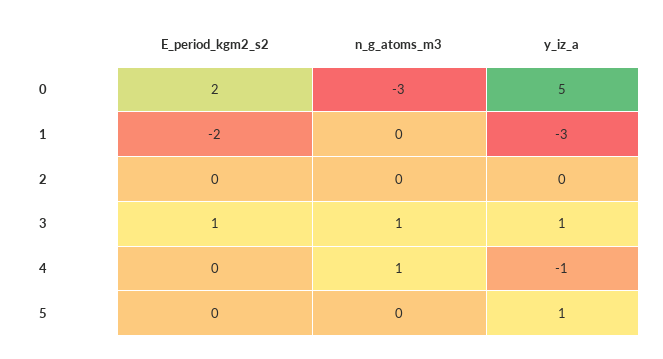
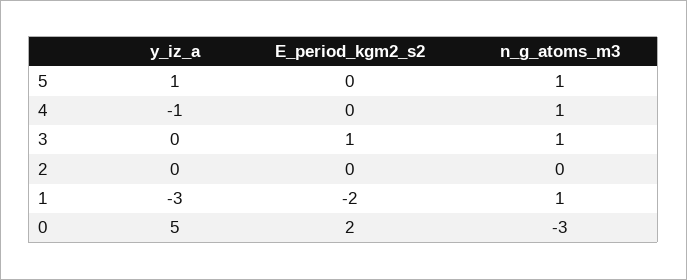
  {
    "E_period_kgm2_s2": {
      "0": 2,
      "1": -2,
      "2": 0,
      "3": 1,
      "4": 0,
      "5": 0
    },
    "n_g_atoms_m3": {
      "0": -3,
-     "1": 0,
+     "1": 1,
      "2": 0,
      "3": 1,
      "4": 1,
-     "5": 0
+     "5": 1
    },
    "y_iz_a": {
      "0": 5,
      "1": -3,
      "2": 0,
-     "3": 1,
+     "3": 0,
      "4": -1,
      "5": 1
    }
  }

